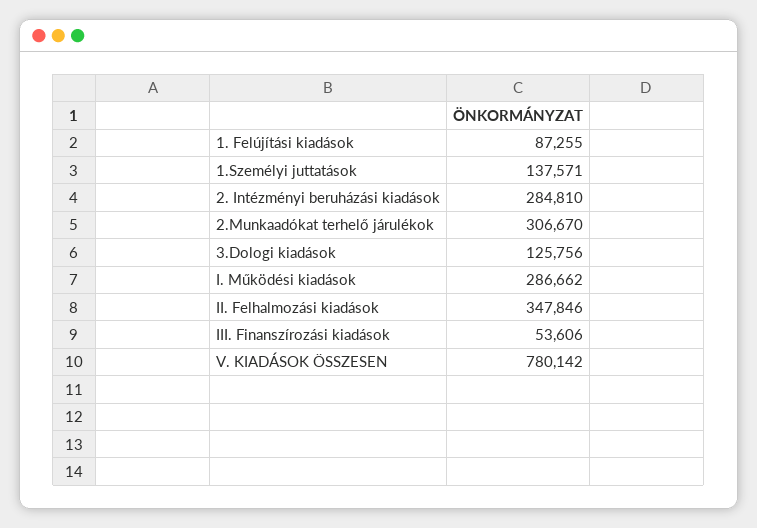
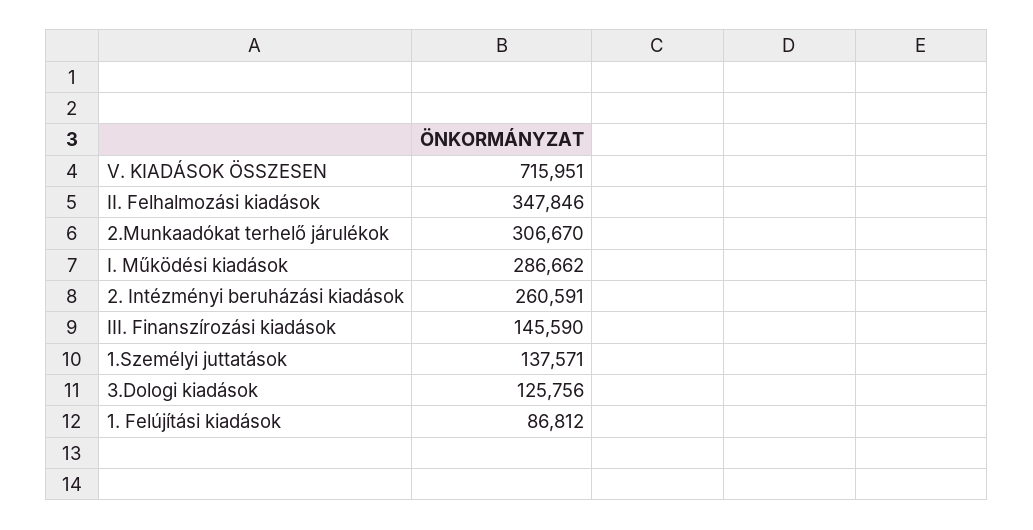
  {
-   "1. Felújítási kiadások": 87255,
+   "1. Felújítási kiadások": 86812,
    "1.Személyi juttatások": 137571,
-   "2. Intézményi beruházási kiadások": 284810,
+   "2. Intézményi beruházási kiadások": 260591,
    "2.Munkaadókat terhelő járulékok": 306670,
    "3.Dologi kiadások": 125756,
    "I. Működési kiadások": 286662,
    "II. Felhalmozási kiadások": 347846,
-   "III. Finanszírozási kiadások": 53606,
+   "III. Finanszírozási kiadások": 145590,
-   "V. KIADÁSOK ÖSSZESEN": 780142
+   "V. KIADÁSOK ÖSSZESEN": 715951
  }

